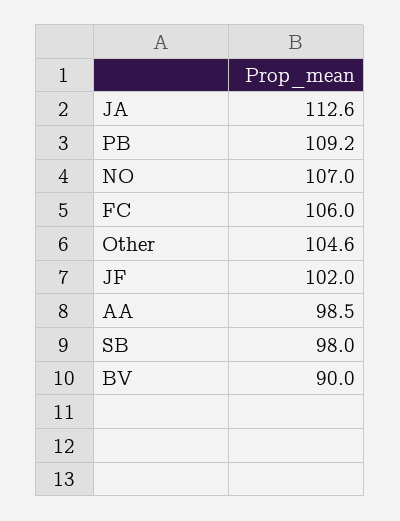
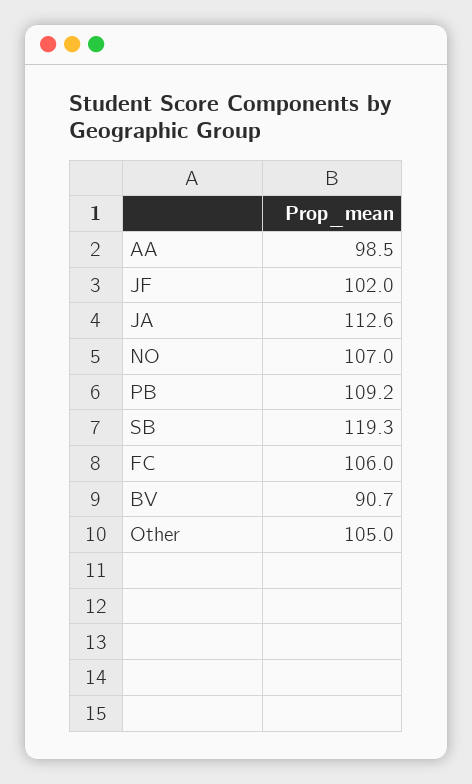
  {
    "JA": 112.6,
    "PB": 109.2,
    "NO": 107,
    "FC": 106,
-   "Other": 104.6,
+   "Other": 105,
    "JF": 102,
    "AA": 98.5,
-   "SB": 98,
+   "SB": 119.3,
-   "BV": 90
+   "BV": 90.7
  }

